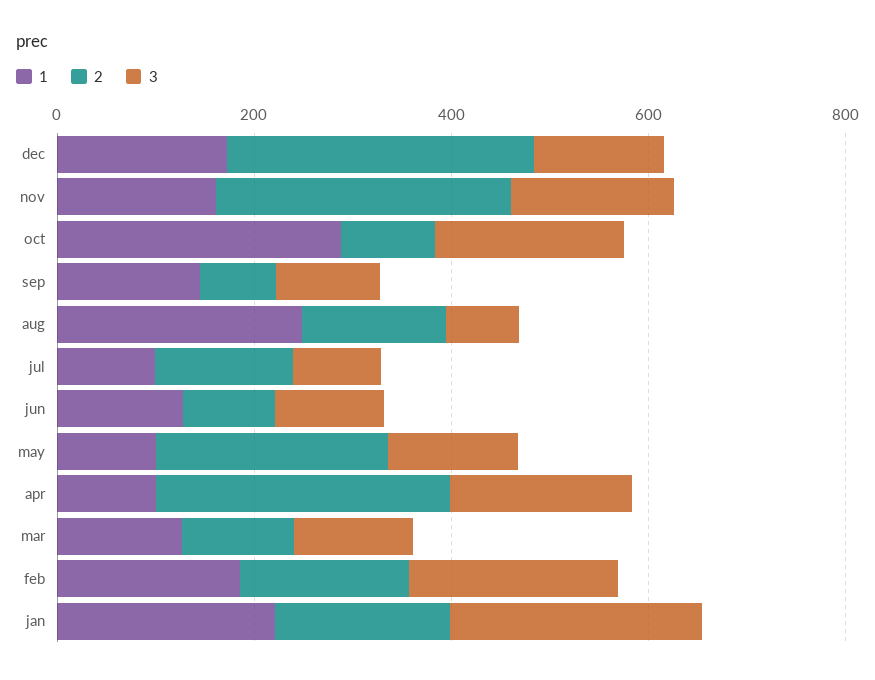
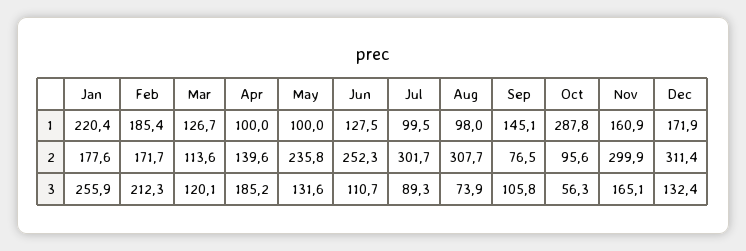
  {
    "1": {
      "dec": 171.9,
      "nov": 160.9,
      "oct": 287.8,
      "sep": 145.1,
-     "aug": 250,
+     "aug": 98,
      "jul": 99.5,
      "jun": 127.5,
      "may": 100,
      "apr": 100,
      "mar": 126.7,
      "feb": 185.4,
      "jan": 220.4
    },
    "2": {
      "dec": 311.4,
      "nov": 299.9,
      "oct": 95.6,
      "sep": 76.5,
-     "aug": 150,
+     "aug": 307.7,
-     "jul": 150,
+     "jul": 301.7,
-     "jun": 100,
+     "jun": 252.3,
      "may": 235.8,
-     "apr": 300,
+     "apr": 139.6,
      "mar": 113.6,
      "feb": 171.7,
      "jan": 177.6
    },
    "3": {
      "dec": 132.4,
      "nov": 165.1,
-     "oct": 200,
+     "oct": 56.3,
      "sep": 105.8,
      "aug": 73.9,
      "jul": 89.3,
      "jun": 110.7,
      "may": 131.6,
      "apr": 185.2,
      "mar": 120.1,
      "feb": 212.3,
      "jan": 255.9
    }
  }

